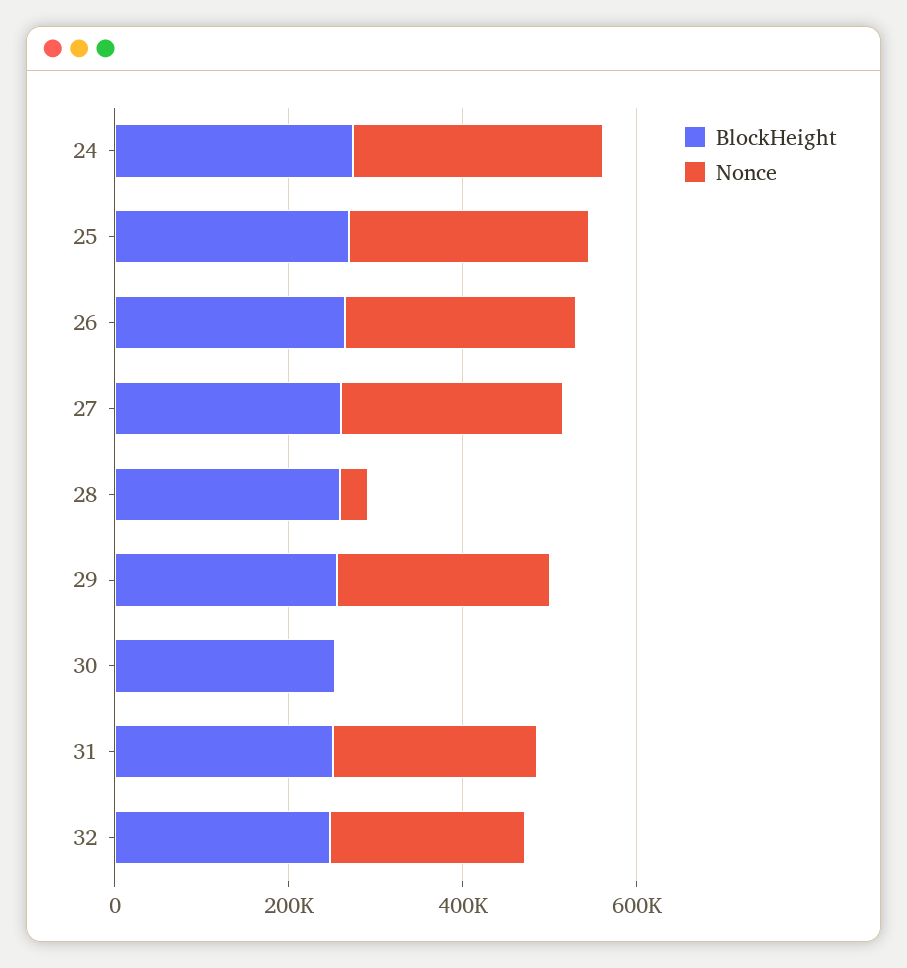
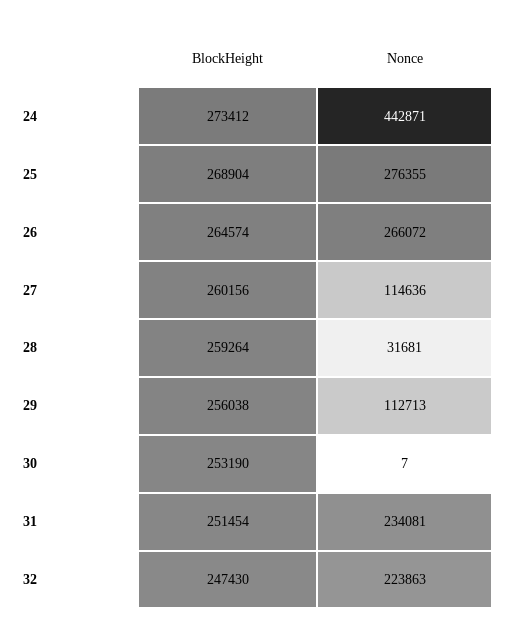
  {
    "BlockHeight": {
      "24": 273412,
      "25": 268904,
      "26": 264574,
      "27": 260156,
      "28": 259264,
      "29": 256038,
      "30": 253190,
      "31": 251454,
      "32": 247430
    },
    "Nonce": {
-     "24": 300000,
+     "24": 442871,
      "25": 276355,
      "26": 266072,
-     "27": 250000,
+     "27": 114636,
      "28": 31681,
-     "29": 250000,
+     "29": 112713,
      "30": 7,
      "31": 234081,
      "32": 223863
    }
  }

